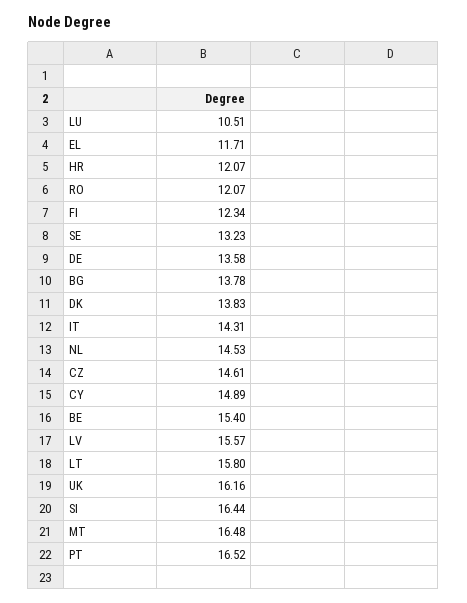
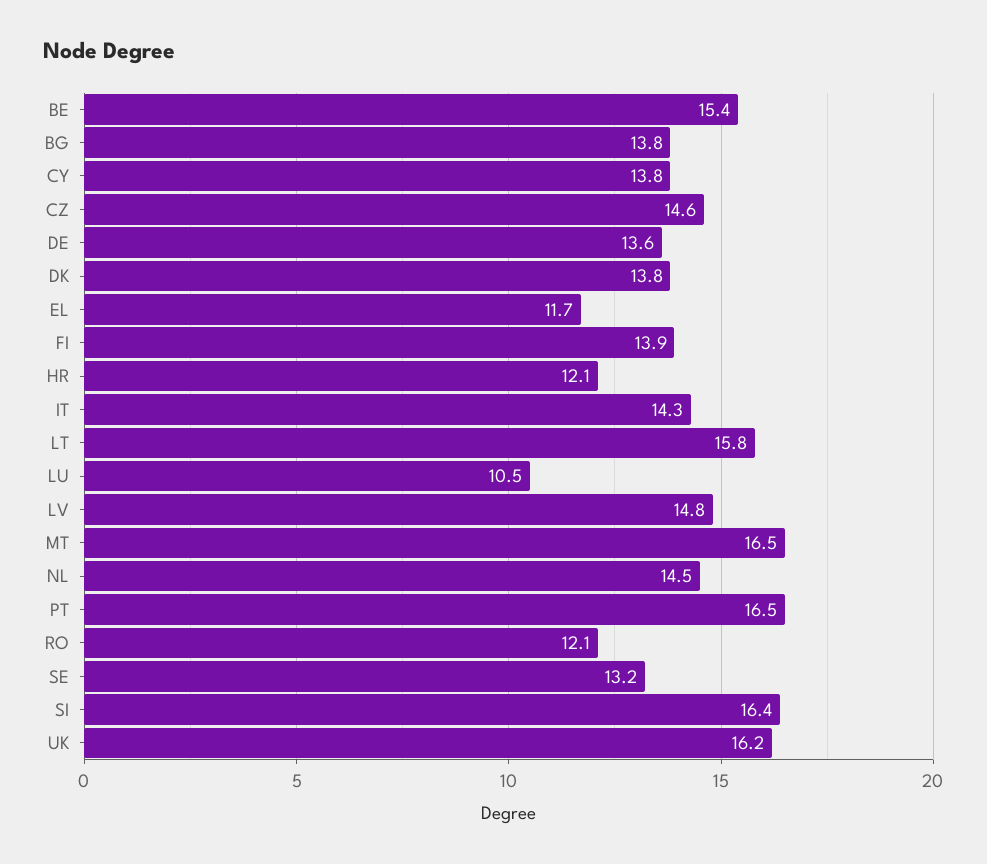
  {
    "LU": 10.51,
    "EL": 11.71,
    "HR": 12.07,
    "RO": 12.07,
-   "FI": 12.34,
+   "FI": 13.9,
    "SE": 13.23,
    "DE": 13.58,
    "BG": 13.78,
    "DK": 13.83,
    "IT": 14.31,
    "NL": 14.53,
    "CZ": 14.61,
-   "CY": 14.89,
+   "CY": 13.8,
    "BE": 15.4,
-   "LV": 15.57,
+   "LV": 14.8,
    "LT": 15.8,
    "UK": 16.16,
    "SI": 16.44,
    "MT": 16.48,
    "PT": 16.52
  }

